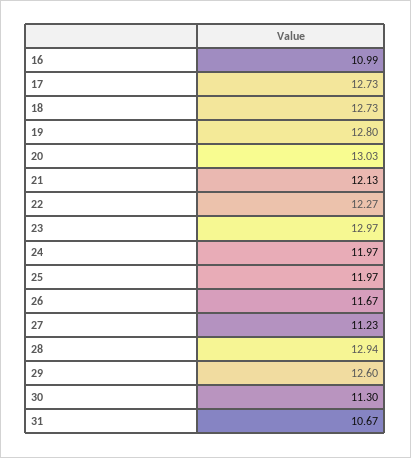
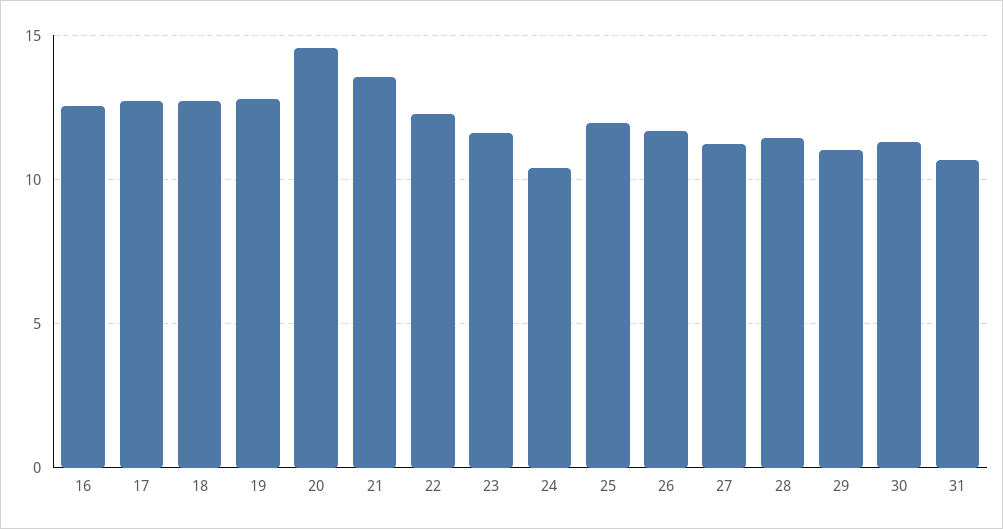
  {
-   "16": 10.99,
+   "16": 12.5,
    "17": 12.73,
    "18": 12.73,
    "19": 12.8,
-   "20": 13.03,
+   "20": 14.5,
-   "21": 12.13,
+   "21": 13.5,
    "22": 12.27,
-   "23": 12.97,
+   "23": 11.5,
-   "24": 11.97,
+   "24": 10.5,
    "25": 11.97,
    "26": 11.67,
    "27": 11.23,
-   "28": 12.94,
+   "28": 11.5,
-   "29": 12.6,
+   "29": 11,
    "30": 11.3,
    "31": 10.67
  }

